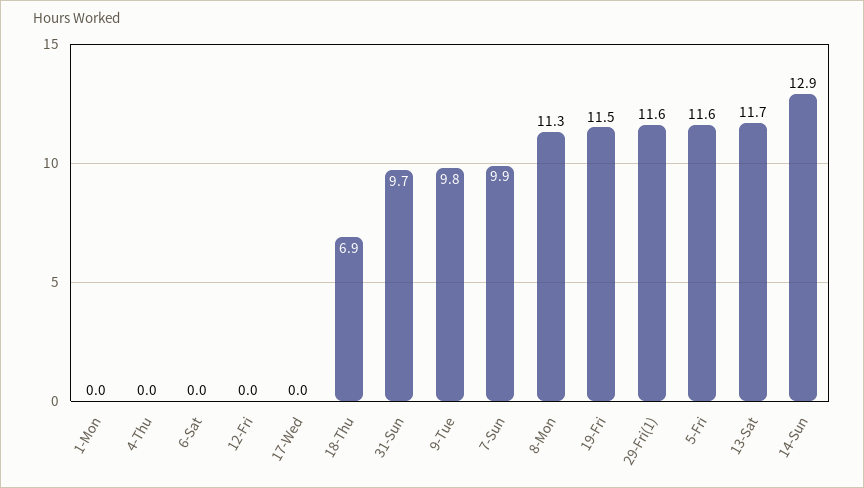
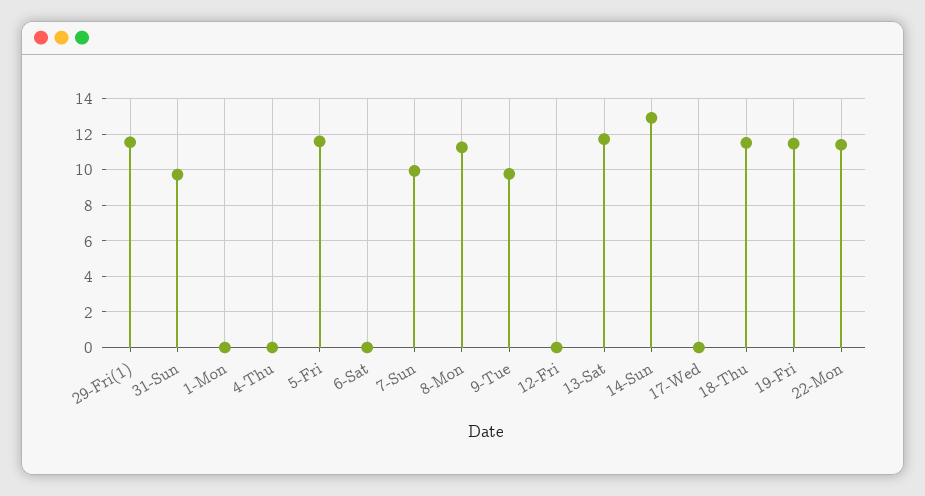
  {
    "1-Mon": 0,
    "4-Thu": 0,
    "6-Sat": 0,
    "12-Fri": 0,
    "17-Wed": 0,
-   "18-Thu": 6.9,
+   "18-Thu": 11.5,
    "31-Sun": 9.7,
    "9-Tue": 9.8,
    "7-Sun": 9.9,
    "8-Mon": 11.3,
    "19-Fri": 11.5,
    "29-Fri(1)": 11.6,
    "5-Fri": 11.6,
    "13-Sat": 11.7,
-   "14-Sun": 12.9
+   "14-Sun": 12.9,
+   "22-Mon": 11.5
  }

